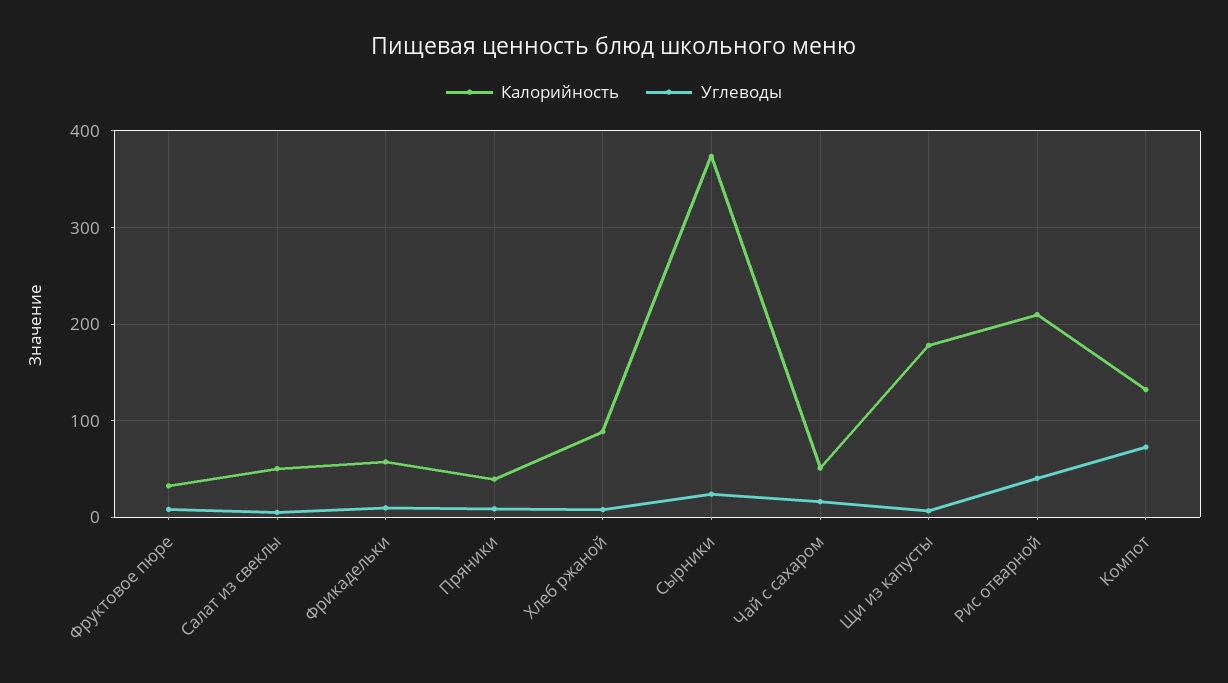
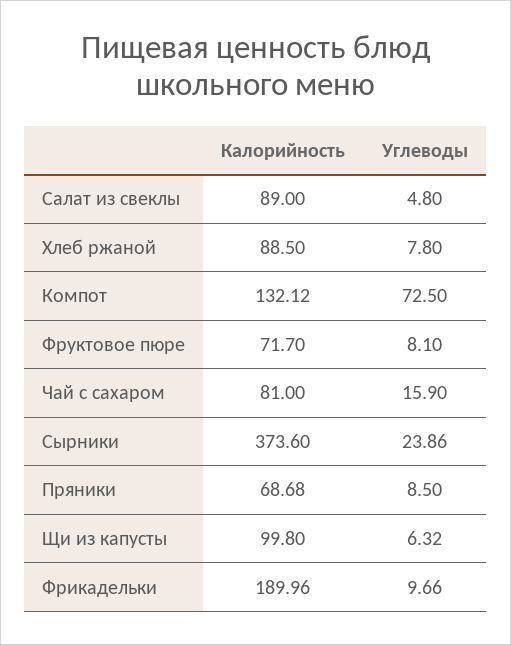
  {
    "Калорийность": {
-     "Фруктовое пюре": 30,
+     "Фруктовое пюре": 71.7,
-     "Салат из свеклы": 50,
+     "Салат из свеклы": 89,
-     "Фрикадельки": 60,
+     "Фрикадельки": 189.96,
-     "Пряники": 40,
+     "Пряники": 68.68,
      "Хлеб ржаной": 88.5,
      "Сырники": 373.6,
-     "Чай с сахаром": 50,
+     "Чай с сахаром": 81,
-     "Щи из капусты": 180,
+     "Щи из капусты": 99.8,
-     "Рис отварной": 210,
      "Компот": 132.12
    },
    "Углеводы": {
      "Фруктовое пюре": 8.1,
      "Салат из свеклы": 4.8,
      "Фрикадельки": 9.66,
      "Пряники": 8.5,
      "Хлеб ржаной": 7.8,
      "Сырники": 23.86,
      "Чай с сахаром": 15.9,
      "Щи из капусты": 6.32,
-     "Рис отварной": 40,
      "Компот": 72.5
    }
  }

